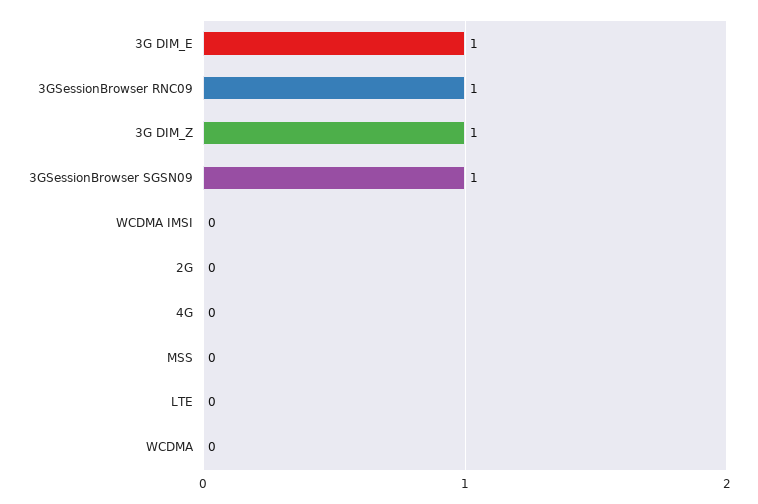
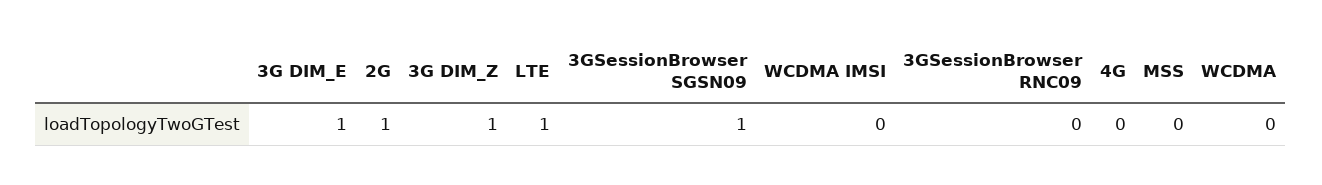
  {
    "3G DIM_E": 1,
-   "3GSessionBrowser RNC09": 1,
+   "3GSessionBrowser RNC09": 0,
    "3G DIM_Z": 1,
    "3GSessionBrowser SGSN09": 1,
    "WCDMA IMSI": 0,
-   "2G": 0,
+   "2G": 1,
    "4G": 0,
    "MSS": 0,
-   "LTE": 0,
+   "LTE": 1,
    "WCDMA": 0
  }

